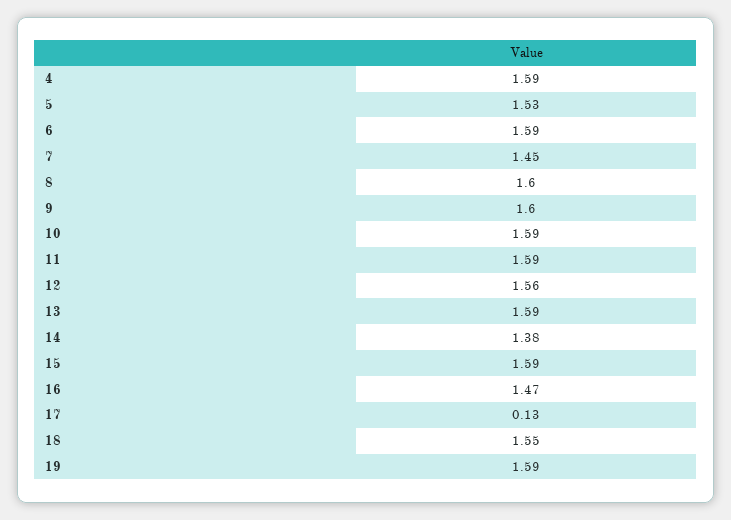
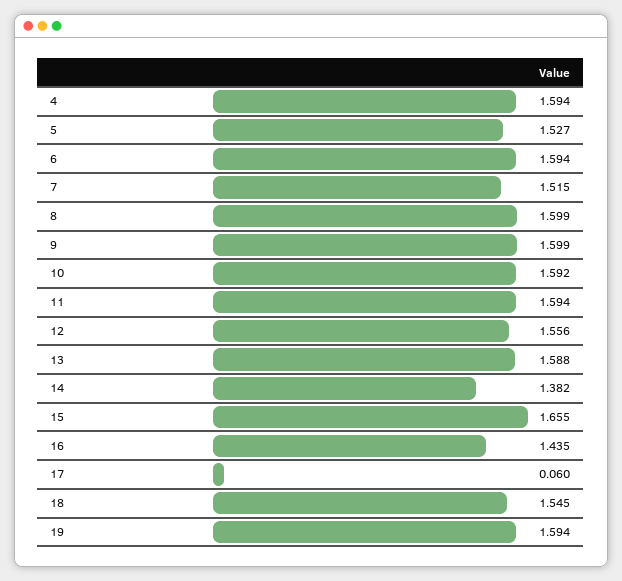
  {
    "4": 1.594,
    "5": 1.527,
    "6": 1.594,
-   "7": 1.45,
+   "7": 1.515,
    "8": 1.599,
    "9": 1.599,
    "10": 1.592,
    "11": 1.594,
    "12": 1.556,
    "13": 1.588,
    "14": 1.382,
-   "15": 1.59,
+   "15": 1.655,
-   "16": 1.47,
+   "16": 1.435,
-   "17": 0.13,
+   "17": 0.06,
    "18": 1.545,
    "19": 1.594
  }

